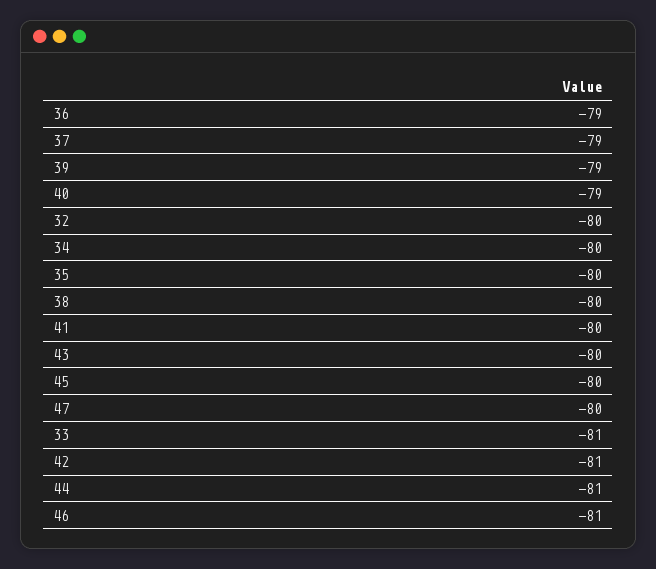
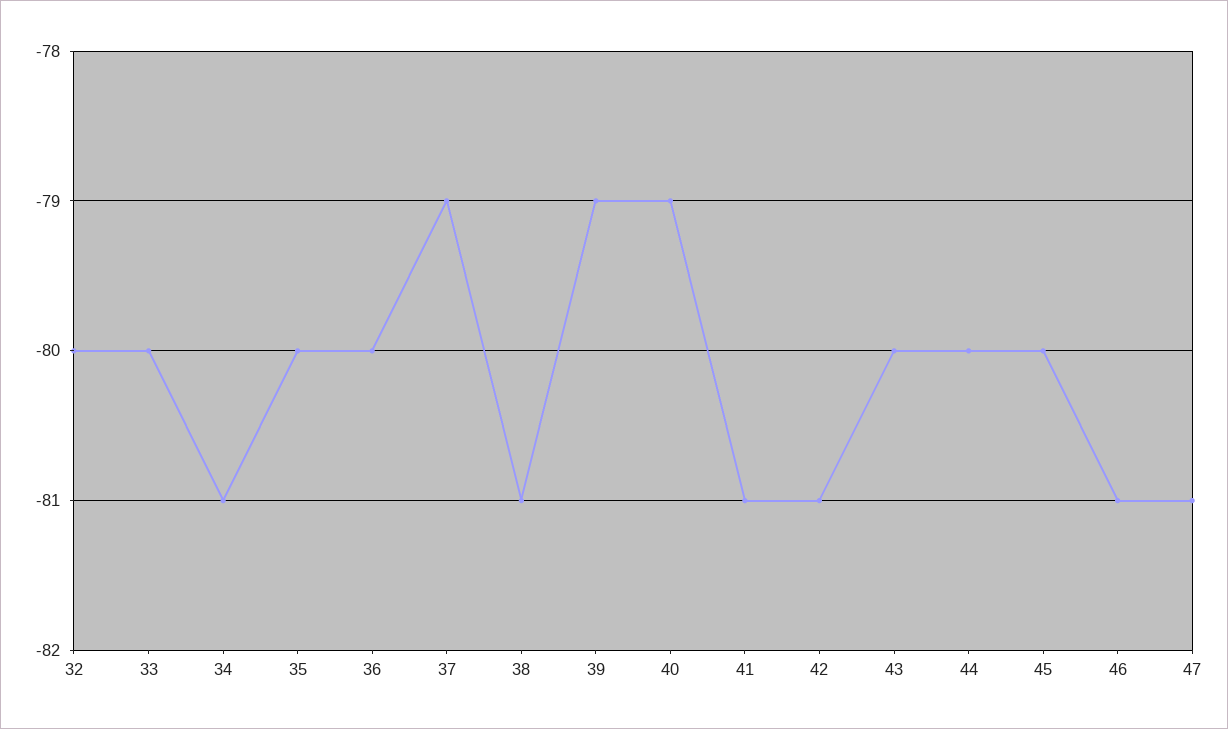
  {
-   "36": -79,
+   "36": -80,
    "37": -79,
    "39": -79,
    "40": -79,
    "32": -80,
-   "34": -80,
+   "34": -81,
    "35": -80,
-   "38": -80,
+   "38": -81,
-   "41": -80,
+   "41": -81,
    "43": -80,
    "45": -80,
-   "47": -80,
+   "47": -81,
-   "33": -81,
+   "33": -80,
    "42": -81,
-   "44": -81,
+   "44": -80,
    "46": -81
  }

